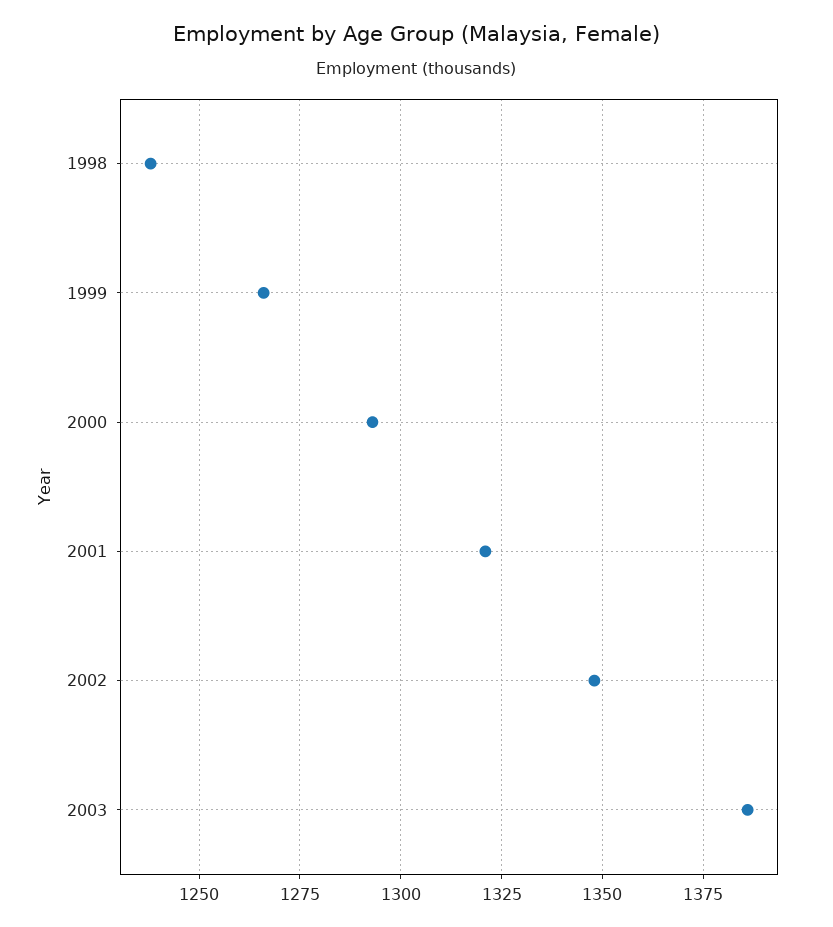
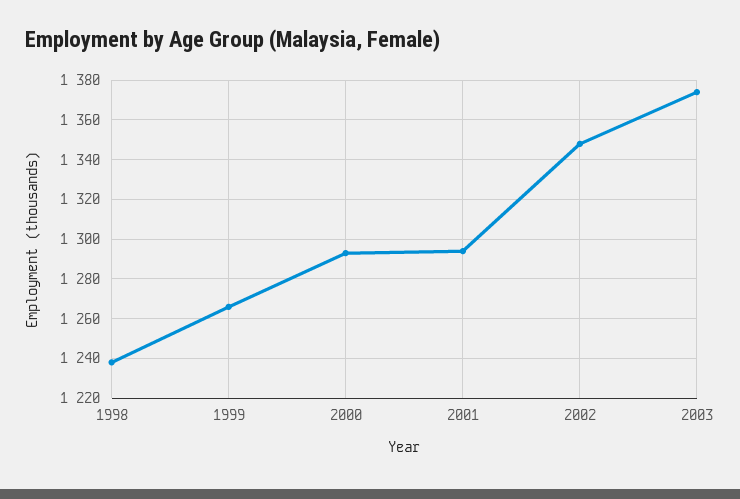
  {
    "1998": 1240,
    "1999": 1265,
    "2000": 1295,
-   "2001": 1320,
+   "2001": 1295,
    "2002": 1350,
-   "2003": 1385
+   "2003": 1375
  }

